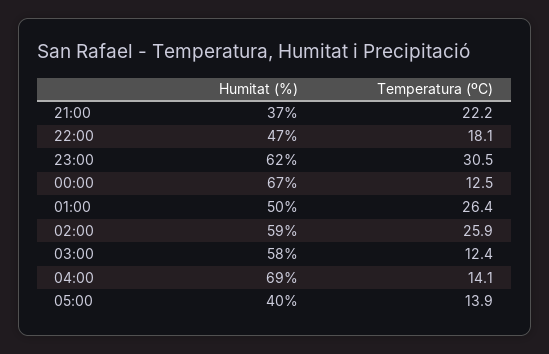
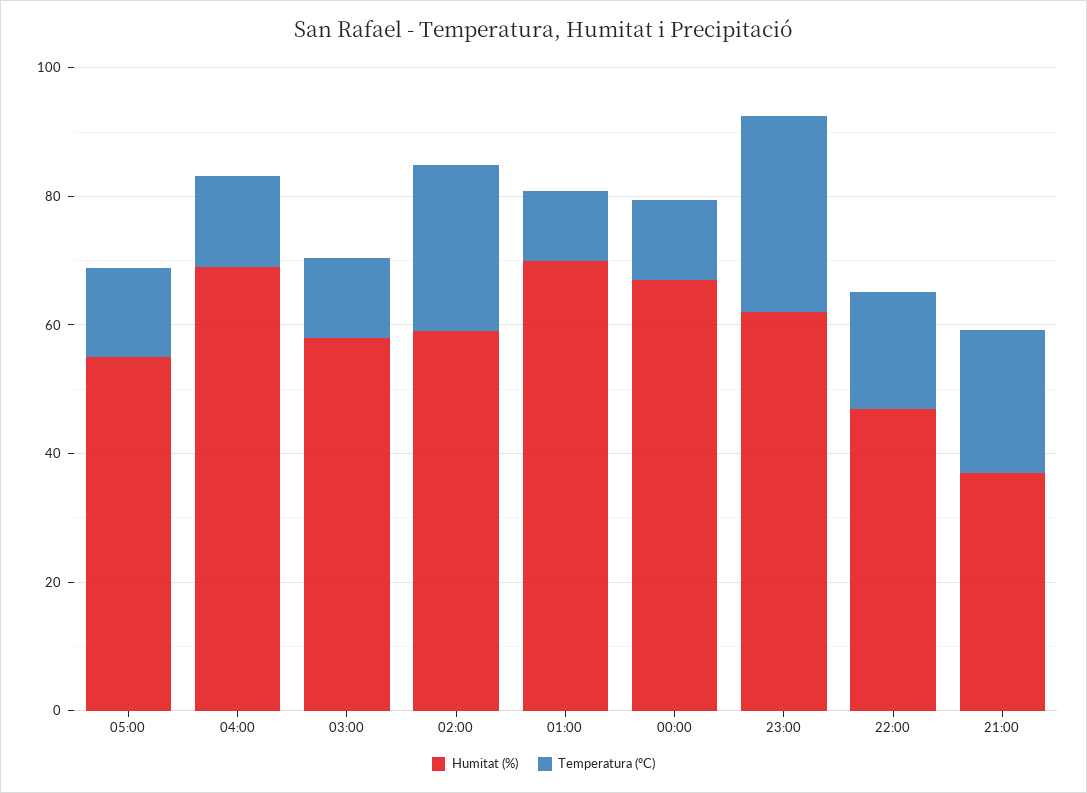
  {
    "Humitat (%)": {
      "21:00": 37,
      "22:00": 47,
      "23:00": 62,
      "00:00": 67,
-     "01:00": 50,
+     "01:00": 70,
      "02:00": 59,
      "03:00": 58,
      "04:00": 69,
-     "05:00": 40
+     "05:00": 55
    },
    "Temperatura (ºC)": {
      "21:00": 22.2,
      "22:00": 18.1,
      "23:00": 30.5,
      "00:00": 12.5,
-     "01:00": 26.4,
+     "01:00": 10,
      "02:00": 25.9,
      "03:00": 12.4,
      "04:00": 14.1,
      "05:00": 13.9
    }
  }

